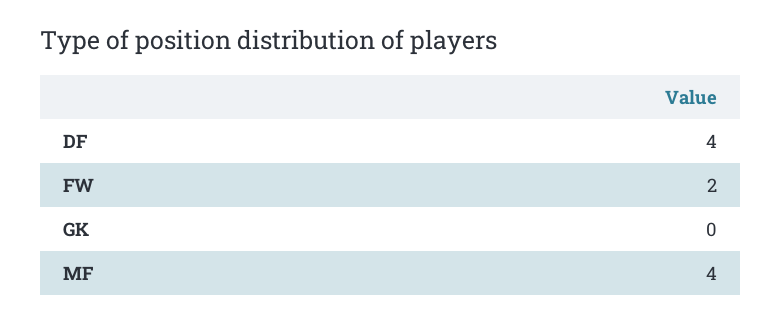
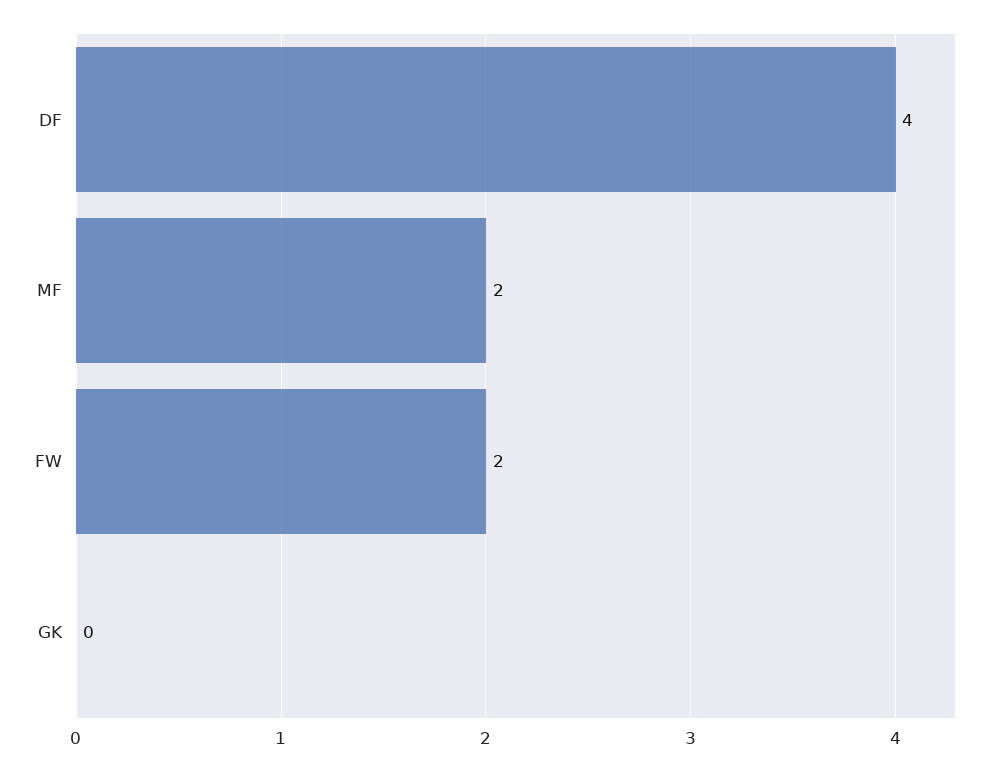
  {
    "DF": 4,
    "FW": 2,
    "GK": 0,
-   "MF": 4
+   "MF": 2
  }

